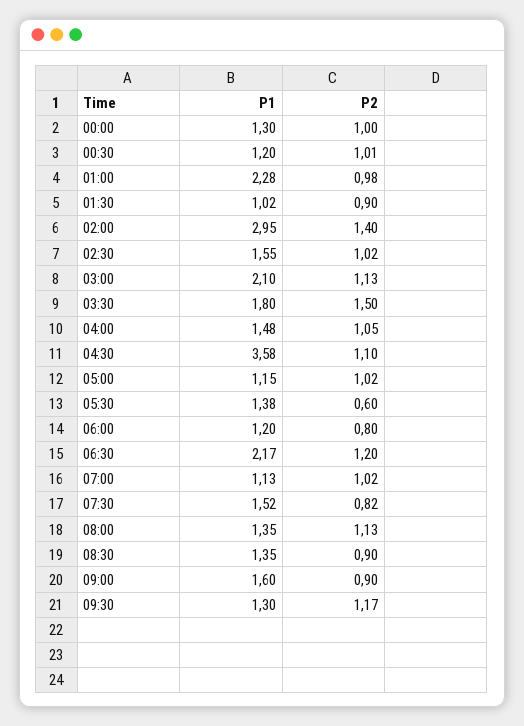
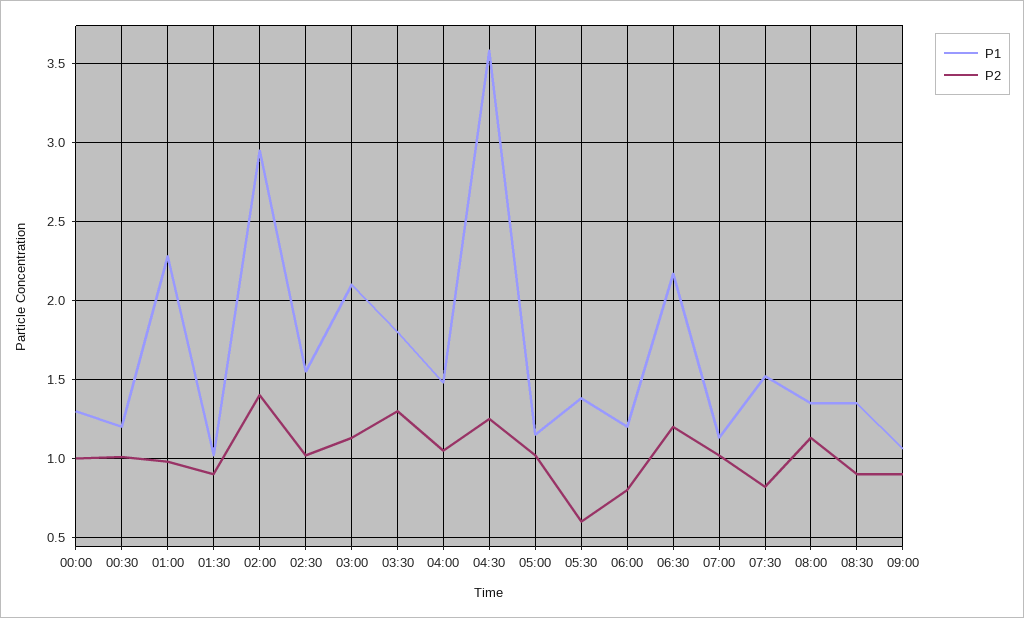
  {
    "P1": {
      "00:00": 1.3,
      "00:30": 1.2,
      "01:00": 2.28,
      "01:30": 1.02,
      "02:00": 2.95,
      "02:30": 1.55,
      "03:00": 2.1,
      "03:30": 1.8,
      "04:00": 1.48,
      "04:30": 3.58,
      "05:00": 1.15,
      "05:30": 1.38,
      "06:00": 1.2,
      "06:30": 2.17,
      "07:00": 1.13,
      "07:30": 1.52,
      "08:00": 1.35,
      "08:30": 1.35,
-     "09:00": 1.6,
+     "09:00": 1.05
-     "09:30": 1.3
    },
    "P2": {
      "00:00": 1,
      "00:30": 1.01,
      "01:00": 0.98,
      "01:30": 0.9,
      "02:00": 1.4,
      "02:30": 1.02,
      "03:00": 1.13,
-     "03:30": 1.5,
+     "03:30": 1.3,
      "04:00": 1.05,
-     "04:30": 1.1,
+     "04:30": 1.25,
      "05:00": 1.02,
      "05:30": 0.6,
      "06:00": 0.8,
      "06:30": 1.2,
      "07:00": 1.02,
      "07:30": 0.82,
      "08:00": 1.13,
      "08:30": 0.9,
-     "09:00": 0.9,
+     "09:00": 0.9
-     "09:30": 1.17
    }
  }

